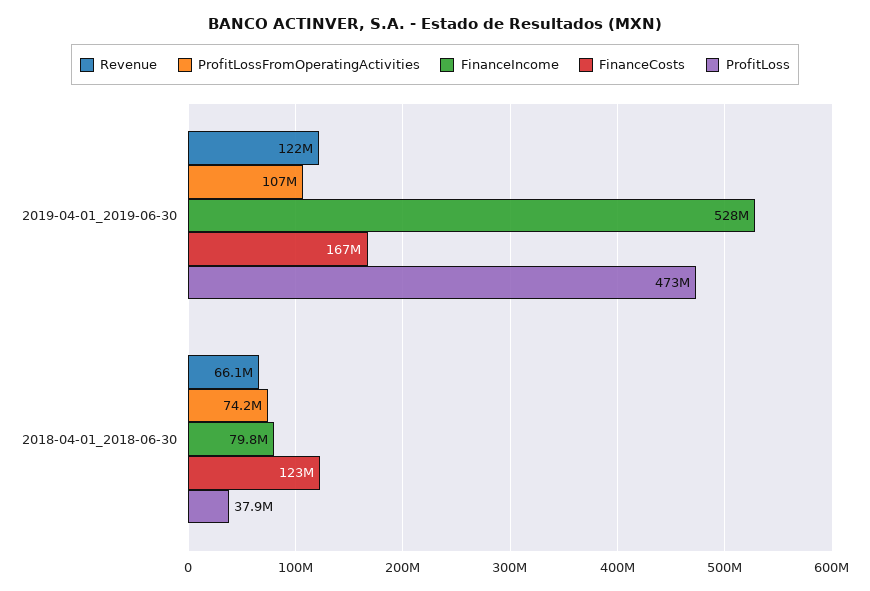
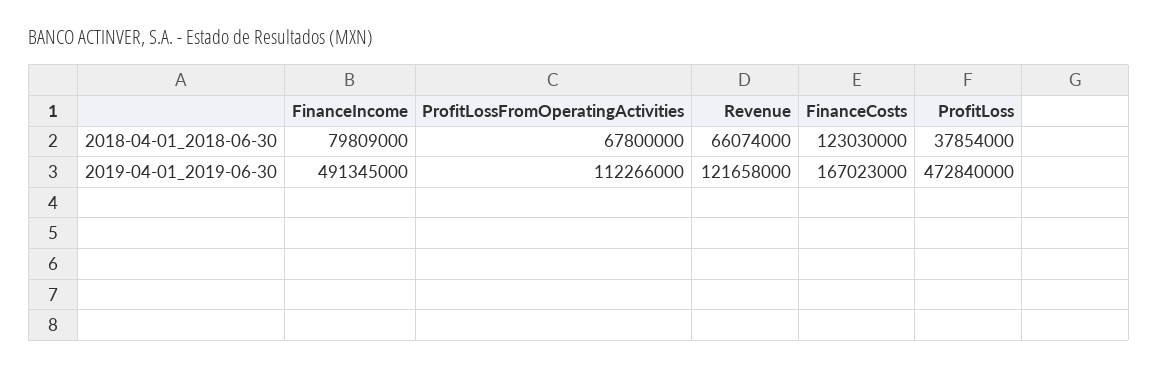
  {
    "Revenue": {
      "2019-04-01_2019-06-30": 121658000,
      "2018-04-01_2018-06-30": 66074000
    },
    "ProfitLossFromOperatingActivities": {
-     "2019-04-01_2019-06-30": 107000000,
+     "2019-04-01_2019-06-30": 112266000,
-     "2018-04-01_2018-06-30": 74200000
+     "2018-04-01_2018-06-30": 67800000
    },
    "FinanceIncome": {
-     "2019-04-01_2019-06-30": 528000000,
+     "2019-04-01_2019-06-30": 491345000,
      "2018-04-01_2018-06-30": 79809000
    },
    "FinanceCosts": {
      "2019-04-01_2019-06-30": 167023000,
      "2018-04-01_2018-06-30": 123030000
    },
    "ProfitLoss": {
      "2019-04-01_2019-06-30": 472840000,
      "2018-04-01_2018-06-30": 37854000
    }
  }

